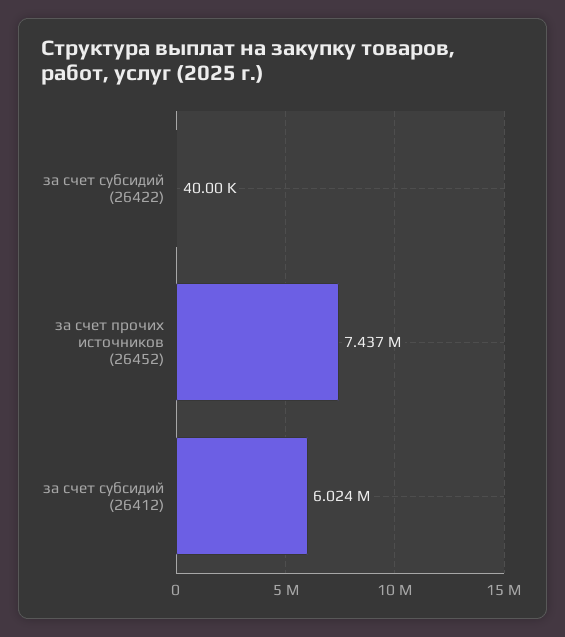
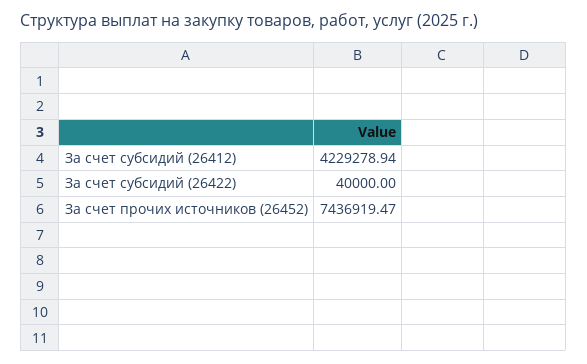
  {
    "за счет субсидий (26422)": 40000,
    "за счет прочих источников (26452)": 7436919.47,
-   "за счет субсидий (26412)": 6024000
+   "за счет субсидий (26412)": 4229278.94
  }

